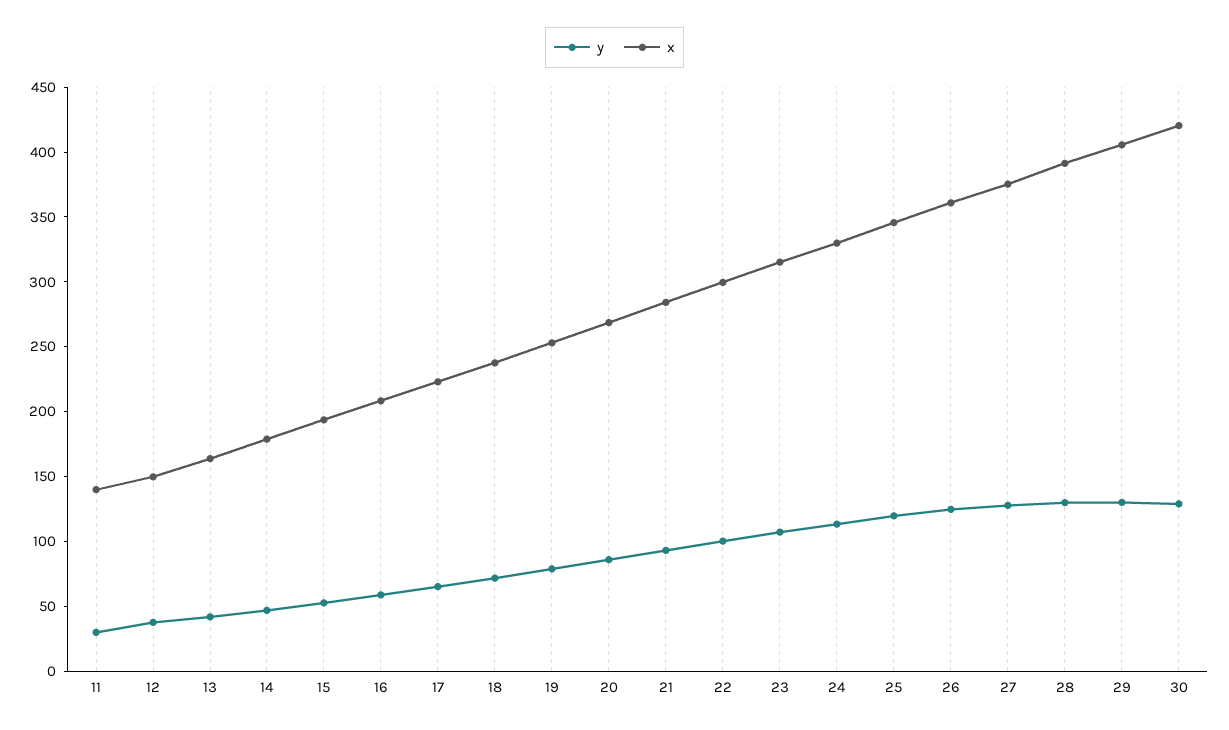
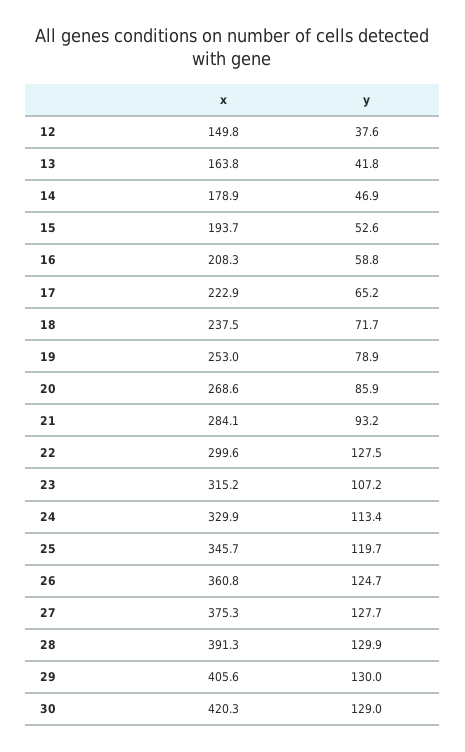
  {
    "y": {
-     "11": 30,
      "12": 37.6,
      "13": 41.8,
      "14": 46.9,
      "15": 52.6,
      "16": 58.8,
      "17": 65.2,
      "18": 71.7,
      "19": 78.9,
      "20": 85.9,
      "21": 93.2,
-     "22": 100,
+     "22": 127.5,
      "23": 107.2,
      "24": 113.4,
      "25": 119.7,
      "26": 124.7,
      "27": 127.7,
      "28": 129.9,
      "29": 130,
      "30": 129
    },
    "x": {
-     "11": 140,
      "12": 149.8,
      "13": 163.8,
      "14": 178.9,
      "15": 193.7,
      "16": 208.3,
      "17": 222.9,
      "18": 237.5,
      "19": 253,
      "20": 268.6,
      "21": 284.1,
      "22": 299.6,
      "23": 315.2,
      "24": 329.9,
      "25": 345.7,
      "26": 360.8,
      "27": 375.3,
      "28": 391.3,
      "29": 405.6,
      "30": 420.3
    }
  }

